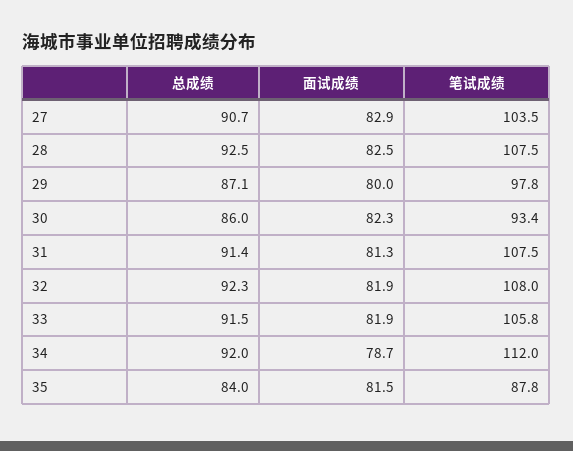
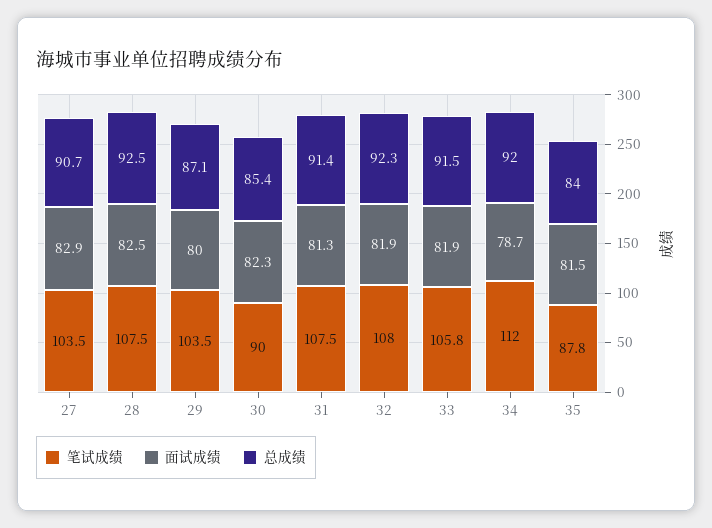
  {
    "总成绩": {
      "27": 90.7,
      "28": 92.5,
      "29": 87.1,
-     "30": 86,
+     "30": 85.4,
      "31": 91.4,
      "32": 92.3,
      "33": 91.5,
      "34": 92,
      "35": 84
    },
    "面试成绩": {
      "27": 82.9,
      "28": 82.5,
      "29": 80,
      "30": 82.3,
      "31": 81.3,
      "32": 81.9,
      "33": 81.9,
      "34": 78.7,
      "35": 81.5
    },
    "笔试成绩": {
      "27": 103.5,
      "28": 107.5,
-     "29": 97.8,
+     "29": 103.5,
-     "30": 93.4,
+     "30": 90,
      "31": 107.5,
      "32": 108,
      "33": 105.8,
      "34": 112,
      "35": 87.8
    }
  }

